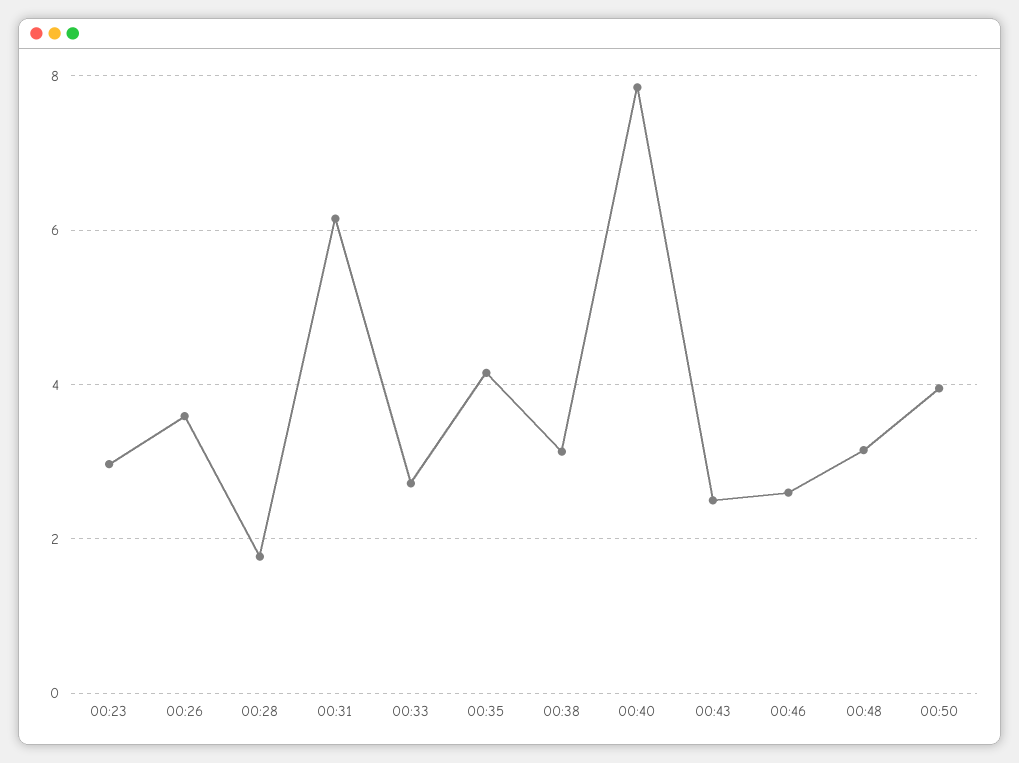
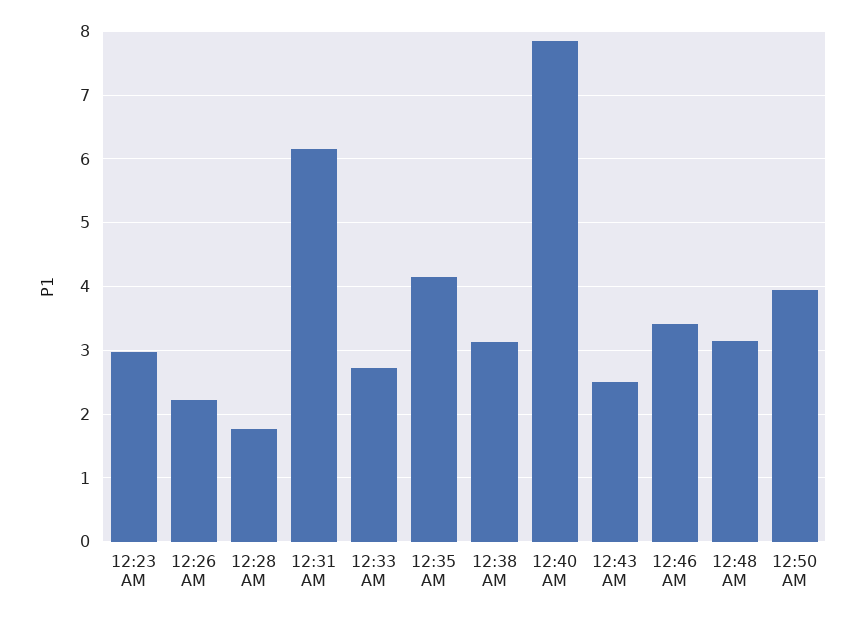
  {
    "00:23": 3,
-   "00:26": 3.6,
+   "00:26": 2.2,
    "00:28": 1.8,
    "00:31": 6.2,
    "00:33": 2.7,
    "00:35": 4.2,
    "00:38": 3.1,
    "00:40": 7.9,
    "00:43": 2.5,
-   "00:46": 2.6,
+   "00:46": 3.4,
    "00:48": 3.2,
    "00:50": 4
  }

